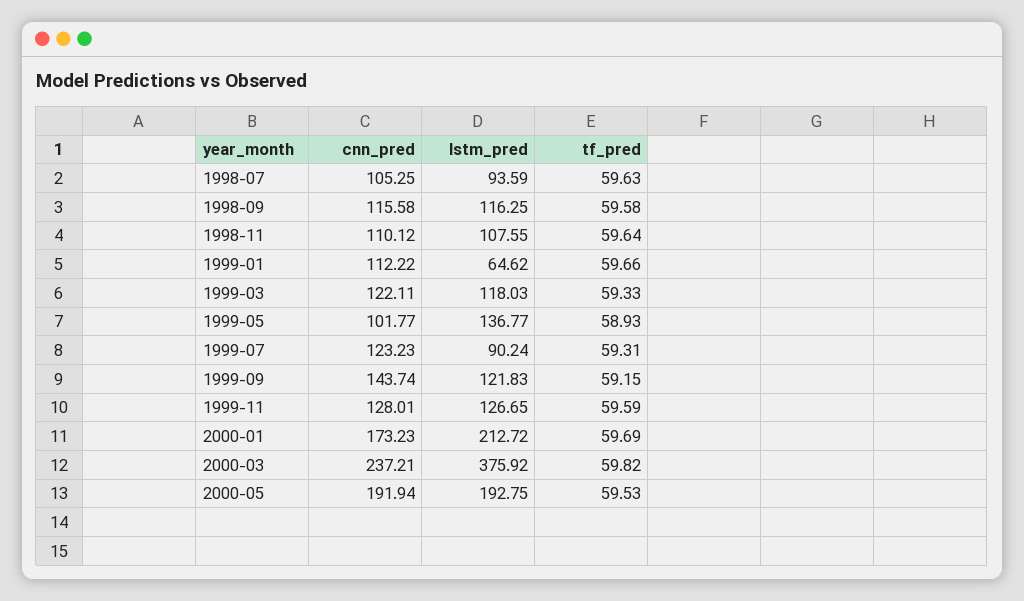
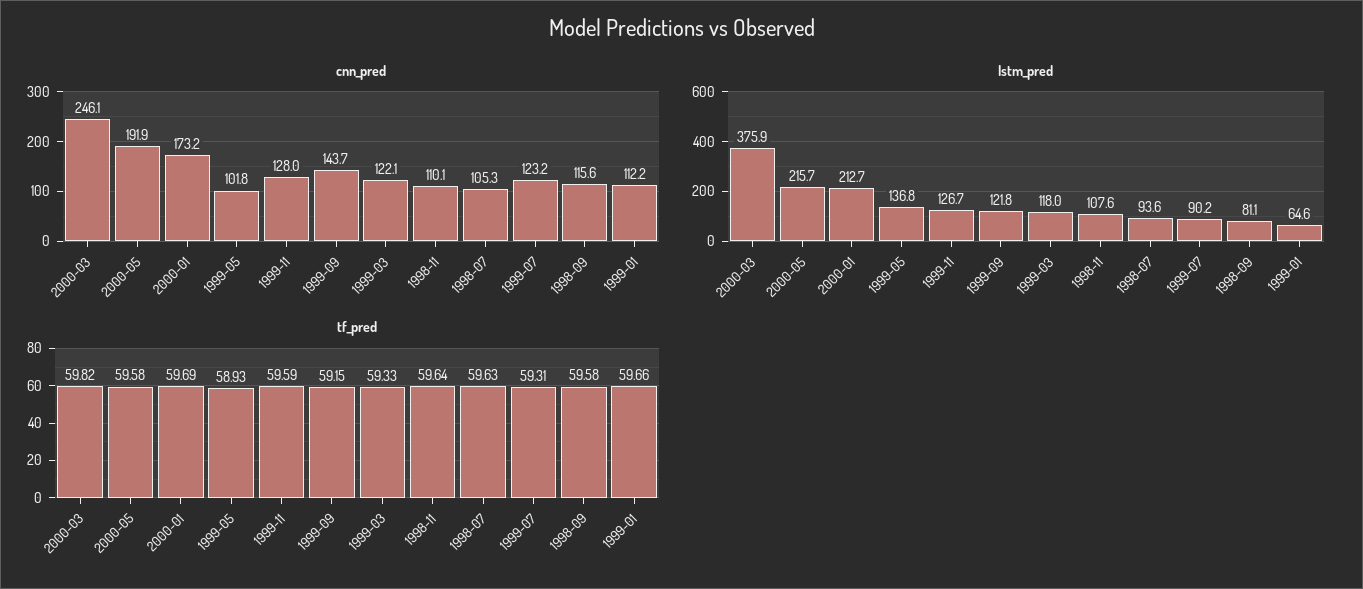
  {
    "cnn_pred": {
      "1998-07": 105.25,
      "1998-09": 115.58,
      "1998-11": 110.12,
      "1999-01": 112.22,
      "1999-03": 122.11,
      "1999-05": 101.77,
      "1999-07": 123.23,
      "1999-09": 143.74,
      "1999-11": 128.01,
      "2000-01": 173.23,
-     "2000-03": 237.21,
+     "2000-03": 246.1,
      "2000-05": 191.94
    },
    "lstm_pred": {
      "1998-07": 93.59,
-     "1998-09": 116.25,
+     "1998-09": 81.1,
      "1998-11": 107.55,
      "1999-01": 64.62,
      "1999-03": 118.03,
      "1999-05": 136.77,
      "1999-07": 90.24,
      "1999-09": 121.83,
      "1999-11": 126.65,
      "2000-01": 212.72,
      "2000-03": 375.92,
-     "2000-05": 192.75
+     "2000-05": 215.7
    },
    "tf_pred": {
      "1998-07": 59.63,
      "1998-09": 59.58,
      "1998-11": 59.64,
      "1999-01": 59.66,
      "1999-03": 59.33,
      "1999-05": 58.93,
      "1999-07": 59.31,
      "1999-09": 59.15,
      "1999-11": 59.59,
      "2000-01": 59.69,
      "2000-03": 59.82,
-     "2000-05": 59.53
+     "2000-05": 59.58
    }
  }

